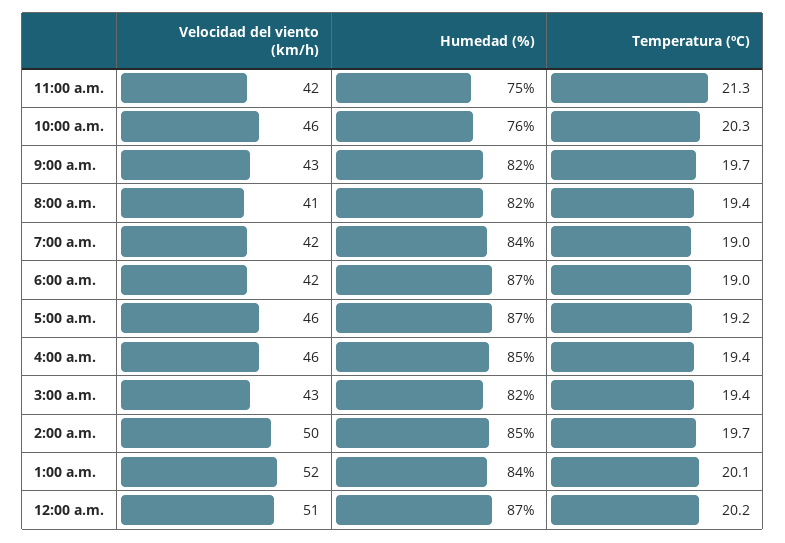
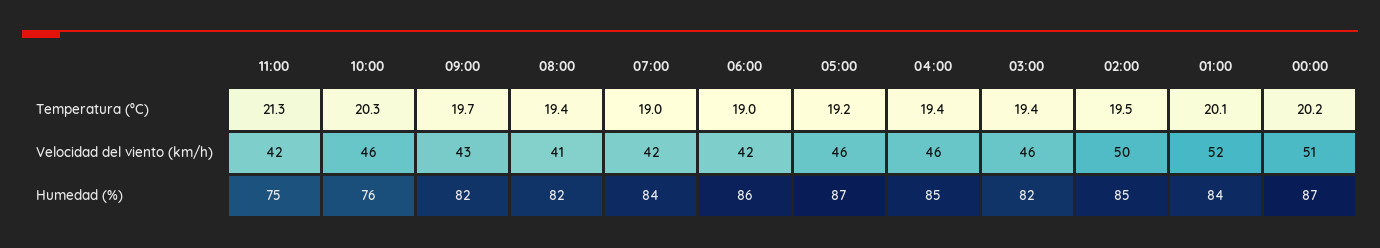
  {
    "Velocidad del viento (km/h)": {
      "11:00 a.m.": 42,
      "10:00 a.m.": 46,
      "9:00 a.m.": 43,
      "8:00 a.m.": 41,
      "7:00 a.m.": 42,
      "6:00 a.m.": 42,
      "5:00 a.m.": 46,
      "4:00 a.m.": 46,
-     "3:00 a.m.": 43,
+     "3:00 a.m.": 46,
      "2:00 a.m.": 50,
      "1:00 a.m.": 52,
      "12:00 a.m.": 51
    },
    "Humedad (%)": {
      "11:00 a.m.": 75,
      "10:00 a.m.": 76,
      "9:00 a.m.": 82,
      "8:00 a.m.": 82,
      "7:00 a.m.": 84,
-     "6:00 a.m.": 87,
+     "6:00 a.m.": 86,
      "5:00 a.m.": 87,
      "4:00 a.m.": 85,
      "3:00 a.m.": 82,
      "2:00 a.m.": 85,
      "1:00 a.m.": 84,
      "12:00 a.m.": 87
    },
    "Temperatura (ºC)": {
      "11:00 a.m.": 21.3,
      "10:00 a.m.": 20.3,
      "9:00 a.m.": 19.7,
      "8:00 a.m.": 19.4,
      "7:00 a.m.": 19,
      "6:00 a.m.": 19,
      "5:00 a.m.": 19.2,
      "4:00 a.m.": 19.4,
      "3:00 a.m.": 19.4,
-     "2:00 a.m.": 19.7,
+     "2:00 a.m.": 19.5,
      "1:00 a.m.": 20.1,
      "12:00 a.m.": 20.2
    }
  }

